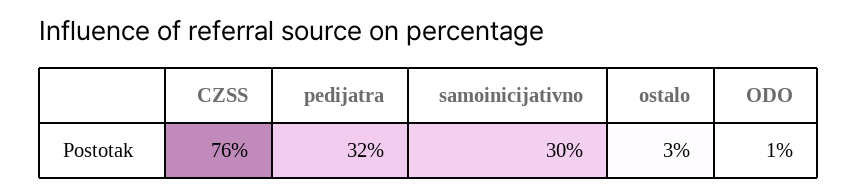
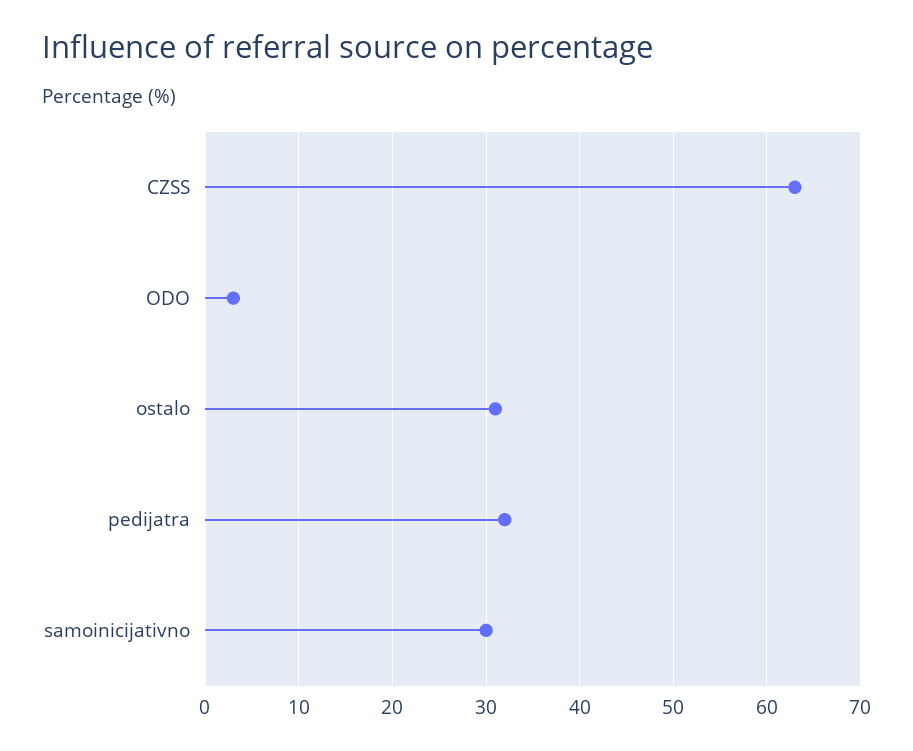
  {
-   "CZSS": 76,
+   "CZSS": 63,
    "pedijatra": 32,
    "samoinicijativno": 30,
-   "ostalo": 3,
+   "ostalo": 31,
-   "ODO": 1
+   "ODO": 3
  }

